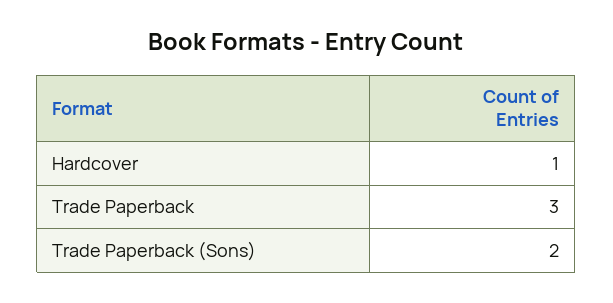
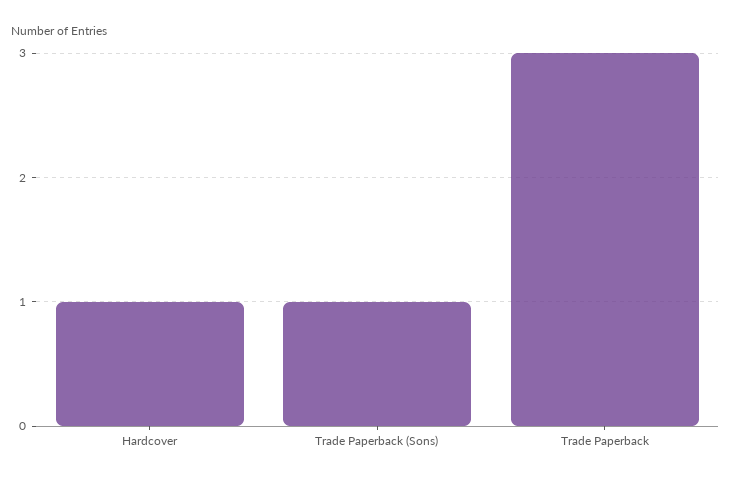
  {
    "Hardcover": 1,
    "Trade Paperback": 3,
-   "Trade Paperback (Sons)": 2
+   "Trade Paperback (Sons)": 1
  }

